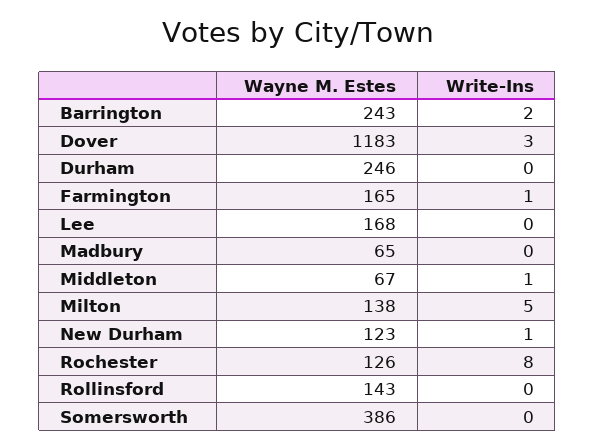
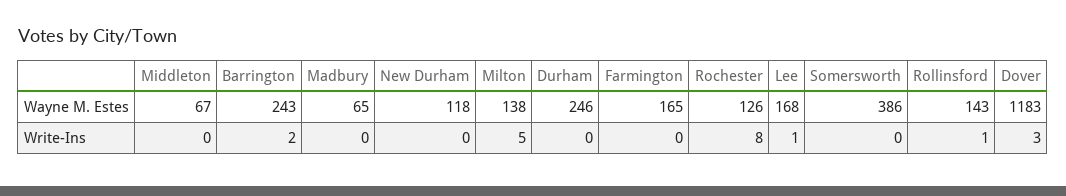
  {
    "Wayne M. Estes": {
      "Barrington": 243,
      "Dover": 1183,
      "Durham": 246,
      "Farmington": 165,
      "Lee": 168,
      "Madbury": 65,
      "Middleton": 67,
      "Milton": 138,
-     "New Durham": 123,
+     "New Durham": 118,
      "Rochester": 126,
      "Rollinsford": 143,
      "Somersworth": 386
    },
    "Write-Ins": {
      "Barrington": 2,
      "Dover": 3,
      "Durham": 0,
-     "Farmington": 1,
+     "Farmington": 0,
-     "Lee": 0,
+     "Lee": 1,
      "Madbury": 0,
-     "Middleton": 1,
+     "Middleton": 0,
      "Milton": 5,
-     "New Durham": 1,
+     "New Durham": 0,
      "Rochester": 8,
-     "Rollinsford": 0,
+     "Rollinsford": 1,
      "Somersworth": 0
    }
  }

